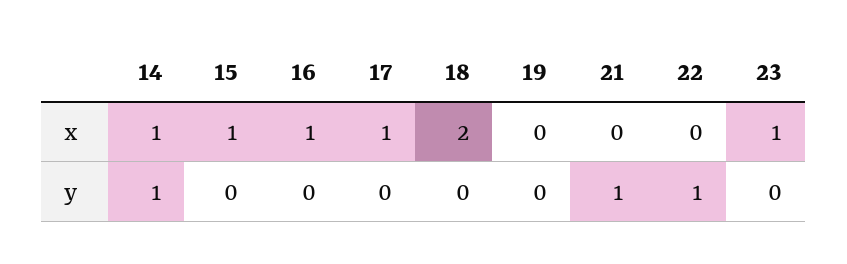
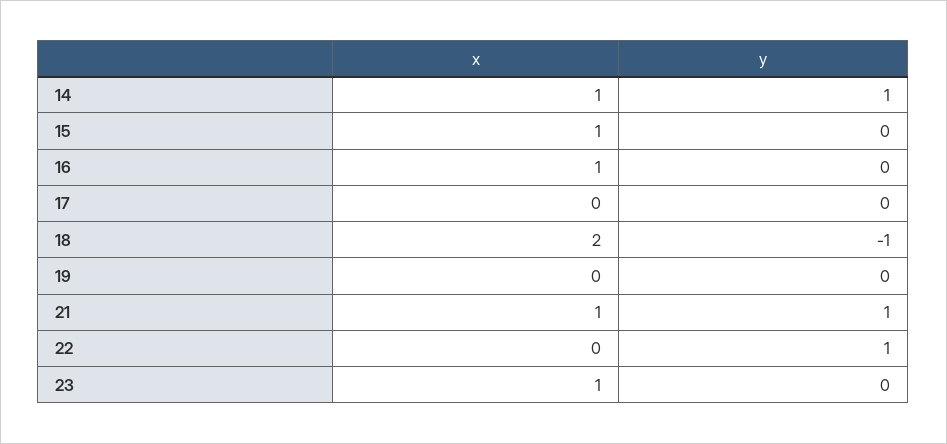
  {
    "14": {
      "x": 1,
      "y": 1
    },
    "15": {
      "x": 1,
      "y": 0
    },
    "16": {
      "x": 1,
      "y": 0
    },
    "17": {
-     "x": 1,
+     "x": 0,
      "y": 0
    },
    "18": {
      "x": 2,
-     "y": 0
+     "y": -1
    },
    "19": {
      "x": 0,
      "y": 0
    },
    "21": {
-     "x": 0,
+     "x": 1,
      "y": 1
    },
    "22": {
      "x": 0,
      "y": 1
    },
    "23": {
      "x": 1,
      "y": 0
    }
  }

